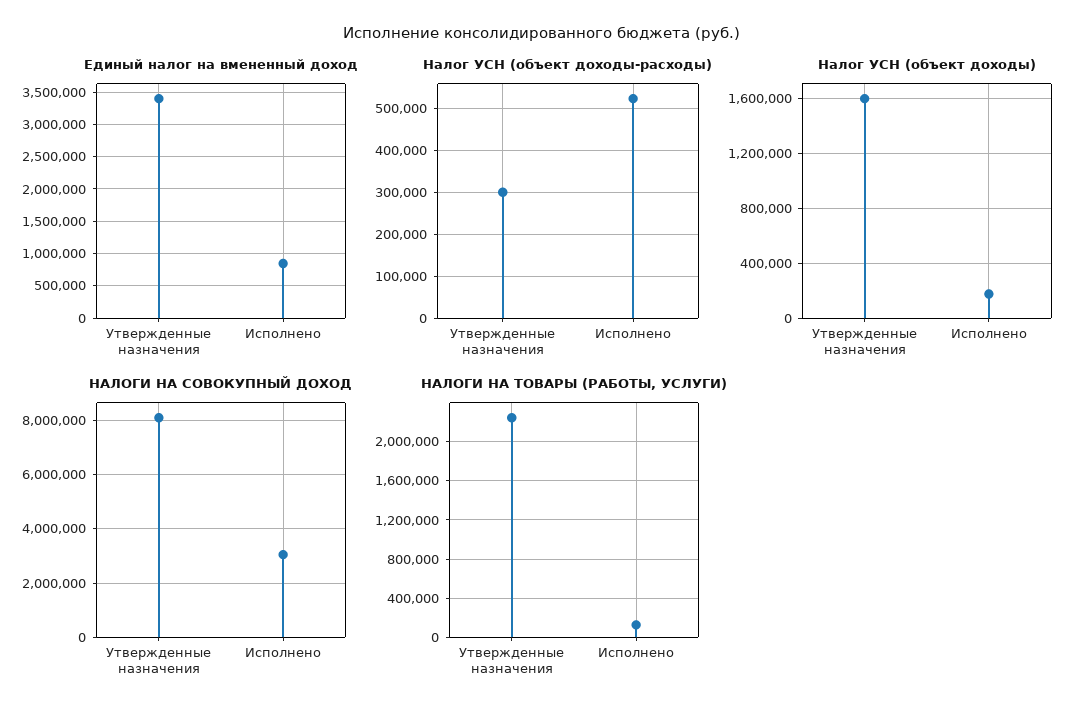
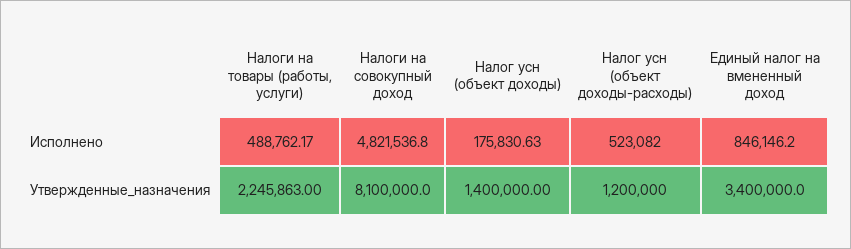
  {
    "Единый налог на вмененный доход": {
      "Утвержденные назначения": 3400000,
      "Исполнено": 846146.2
    },
    "Налог УСН (объект доходы-расходы)": {
-     "Утвержденные назначения": 300000,
+     "Утвержденные назначения": 1200000,
      "Исполнено": 523082
    },
    "Налог УСН (объект доходы)": {
-     "Утвержденные назначения": 1600000,
+     "Утвержденные назначения": 1400000,
      "Исполнено": 175830.63
    },
    "НАЛОГИ НА СОВОКУПНЫЙ ДОХОД": {
      "Утвержденные назначения": 8100000,
-     "Исполнено": 3000000
+     "Исполнено": 4821536.8
    },
    "НАЛОГИ НА ТОВАРЫ (РАБОТЫ, УСЛУГИ)": {
      "Утвержденные назначения": 2245863,
-     "Исполнено": 100000
+     "Исполнено": 488762.17
    }
  }

